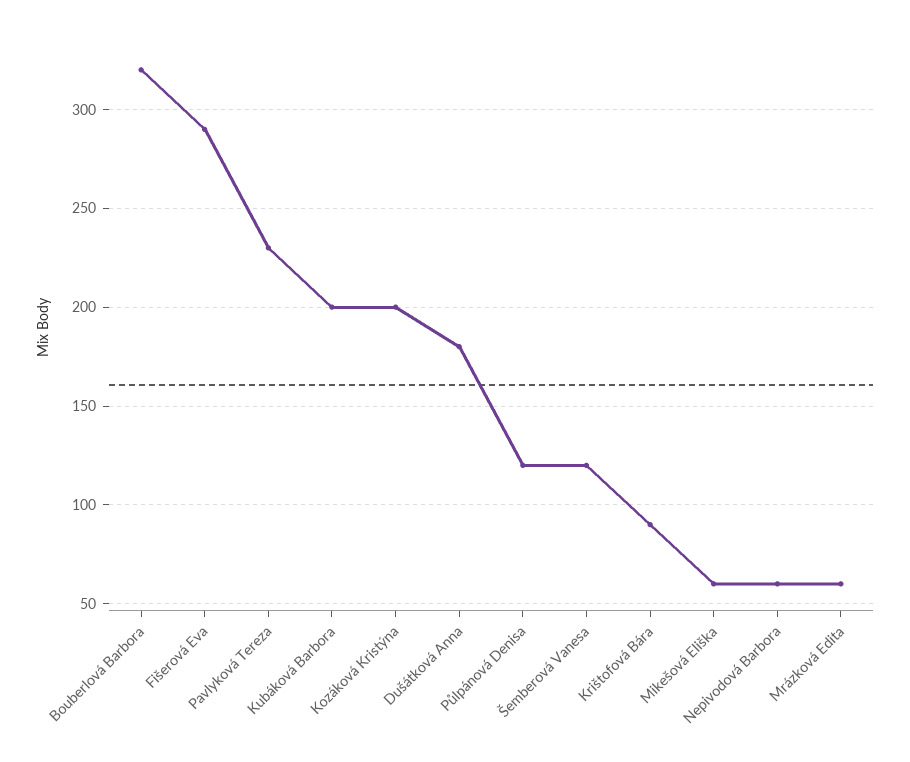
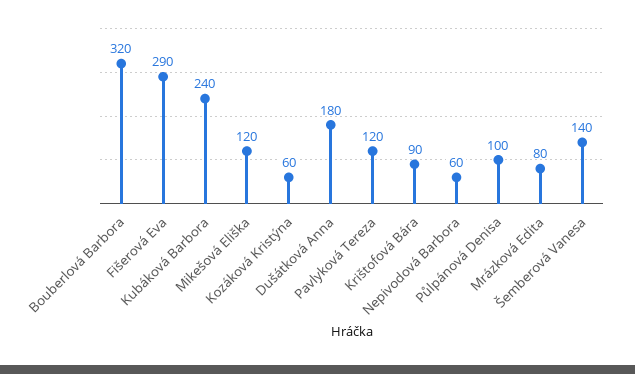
  {
    "Bouberlová Barbora": 320,
    "Fišerová Eva": 290,
-   "Pavlyková Tereza": 230,
+   "Pavlyková Tereza": 120,
-   "Kubáková Barbora": 200,
+   "Kubáková Barbora": 240,
-   "Kozáková Kristýna": 200,
+   "Kozáková Kristýna": 60,
    "Dušátková Anna": 180,
-   "Půlpánová Denisa": 120,
+   "Půlpánová Denisa": 100,
-   "Šemberová Vanesa": 120,
+   "Šemberová Vanesa": 140,
    "Krištofová Bára": 90,
-   "Mikešová Eliška": 60,
+   "Mikešová Eliška": 120,
    "Nepivodová Barbora": 60,
-   "Mrázková Edita": 60
+   "Mrázková Edita": 80
  }

